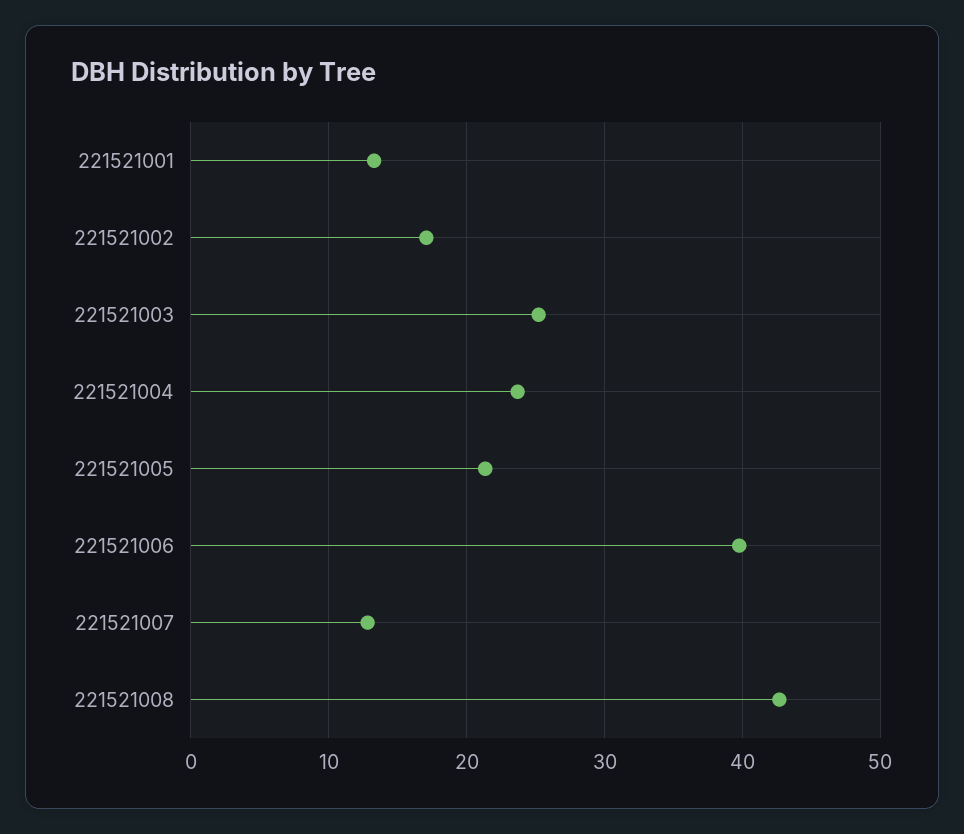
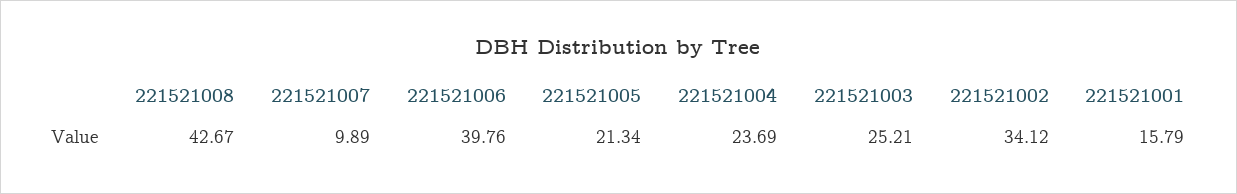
  {
-   "221521001": 13,
+   "221521001": 15.79,
-   "221521002": 17,
+   "221521002": 34.12,
    "221521003": 25.21,
    "221521004": 23.69,
    "221521005": 21.34,
    "221521006": 39.76,
-   "221521007": 13,
+   "221521007": 9.89,
    "221521008": 42.67
  }

